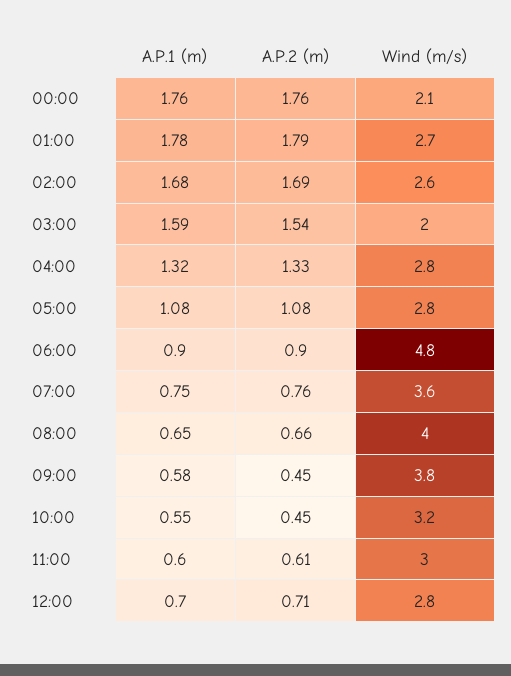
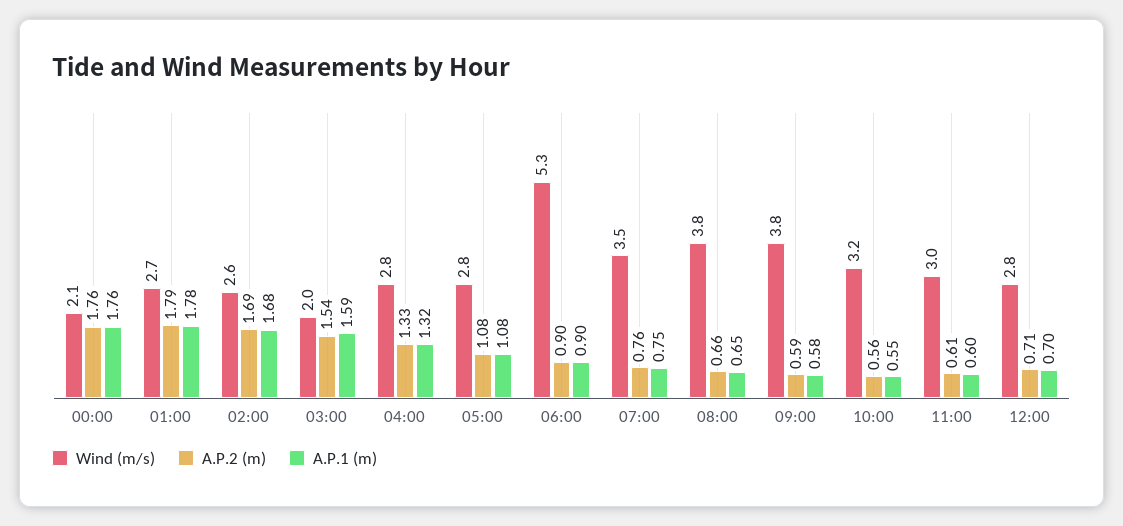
  {
    "A.P.1 (m)": {
      "00:00": 1.76,
      "01:00": 1.78,
      "02:00": 1.68,
      "03:00": 1.59,
      "04:00": 1.32,
      "05:00": 1.08,
      "06:00": 0.9,
      "07:00": 0.75,
      "08:00": 0.65,
      "09:00": 0.58,
      "10:00": 0.55,
      "11:00": 0.6,
      "12:00": 0.7
    },
    "A.P.2 (m)": {
      "00:00": 1.76,
      "01:00": 1.79,
      "02:00": 1.69,
      "03:00": 1.54,
      "04:00": 1.33,
      "05:00": 1.08,
      "06:00": 0.9,
      "07:00": 0.76,
      "08:00": 0.66,
-     "09:00": 0.45,
+     "09:00": 0.59,
-     "10:00": 0.45,
+     "10:00": 0.56,
      "11:00": 0.61,
      "12:00": 0.71
    },
    "Wind (m/s)": {
      "00:00": 2.1,
      "01:00": 2.7,
      "02:00": 2.6,
      "03:00": 2,
      "04:00": 2.8,
      "05:00": 2.8,
-     "06:00": 4.8,
+     "06:00": 5.3,
-     "07:00": 3.6,
+     "07:00": 3.5,
-     "08:00": 4,
+     "08:00": 3.8,
      "09:00": 3.8,
      "10:00": 3.2,
      "11:00": 3,
      "12:00": 2.8
    }
  }

